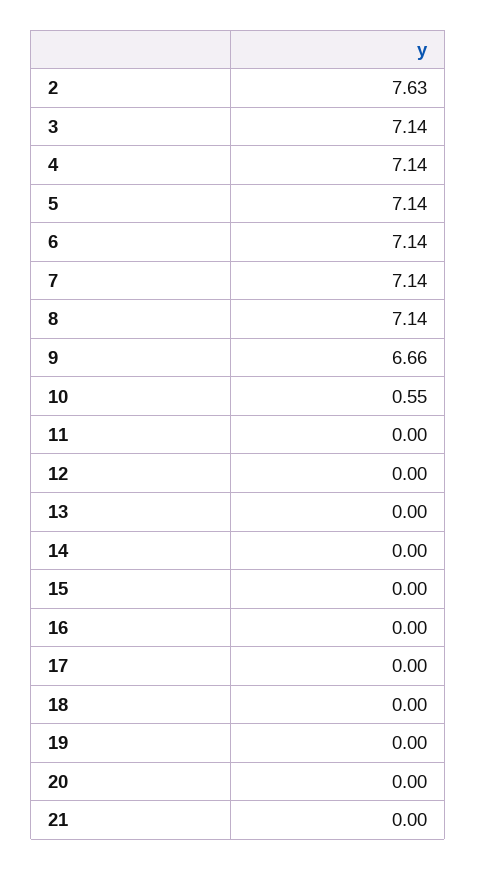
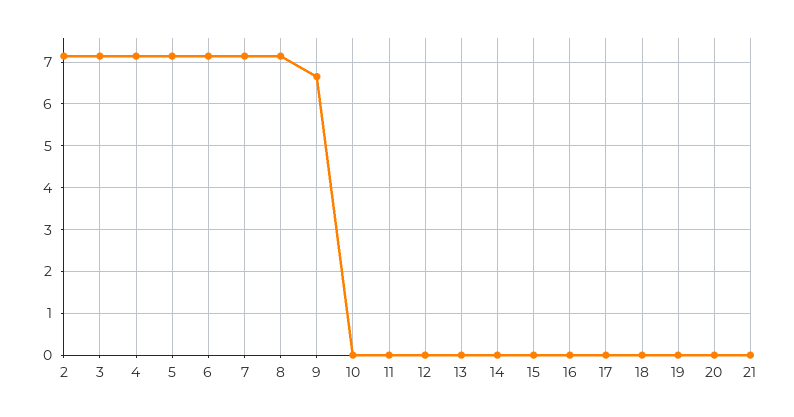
  {
-   "2": 7.63,
+   "2": 7.2,
    "3": 7.14,
    "4": 7.14,
    "5": 7.14,
    "6": 7.14,
    "7": 7.14,
    "8": 7.14,
    "9": 6.66,
-   "10": 0.55,
+   "10": 0,
    "11": 0,
    "12": 0,
    "13": 0,
    "14": 0,
    "15": 0,
    "16": 0,
    "17": 0,
    "18": 0,
    "19": 0,
    "20": 0,
    "21": 0
  }

